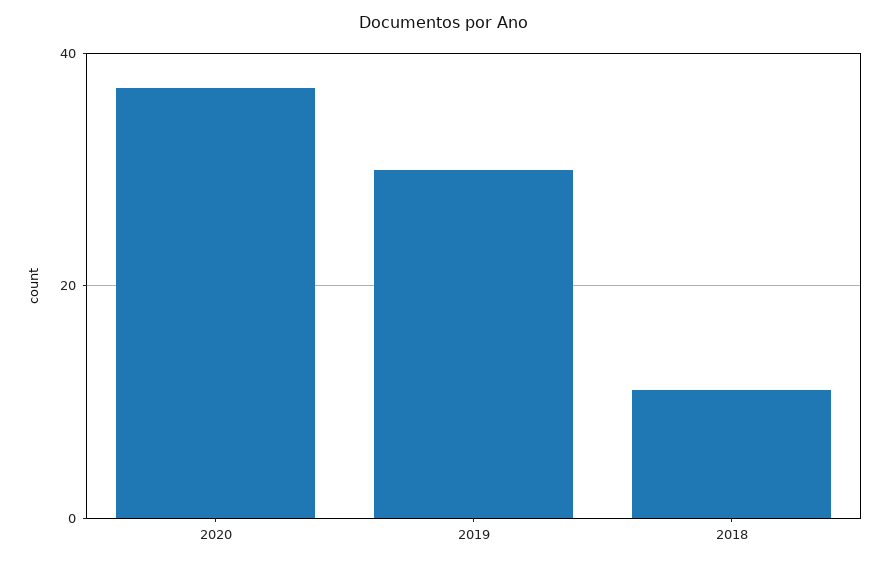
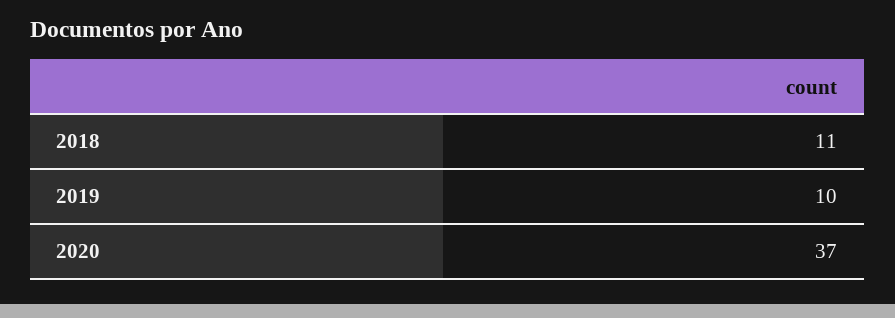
  {
    "2020": 37,
-   "2019": 30,
+   "2019": 10,
    "2018": 11
  }

